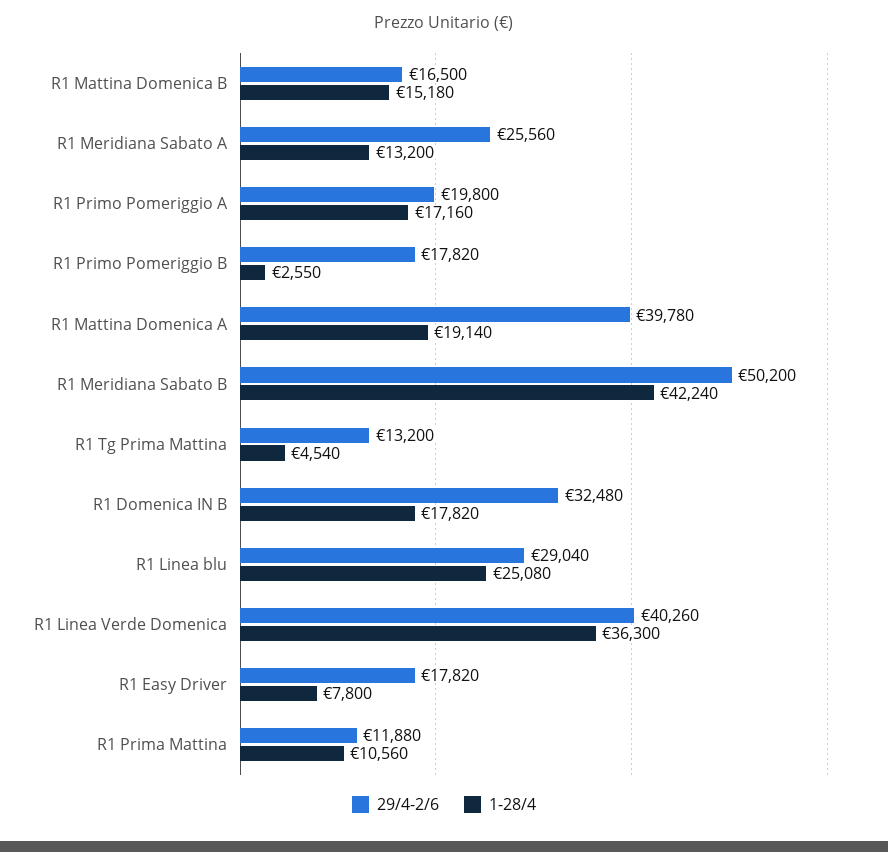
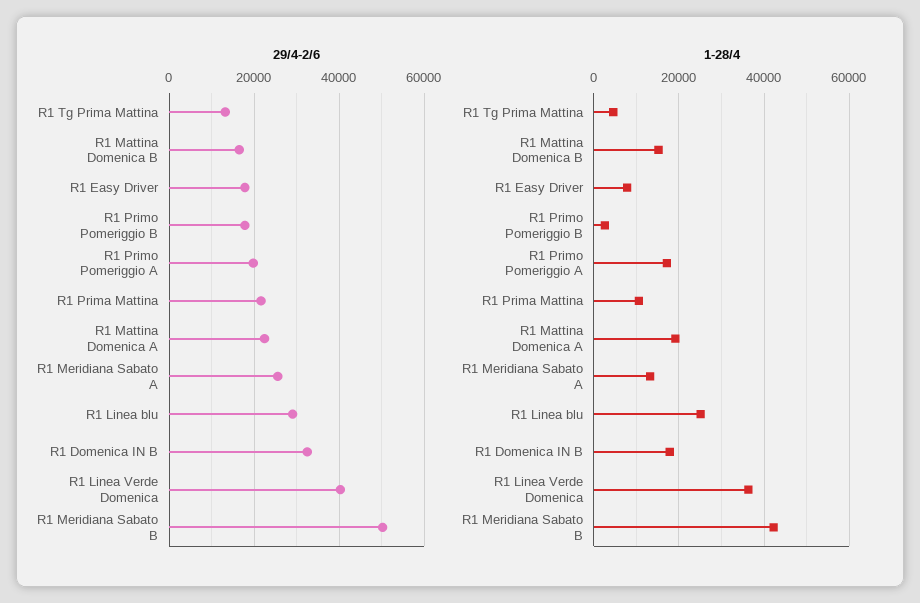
  {
    "29/4-2/6": {
      "R1 Mattina Domenica B": 16500,
      "R1 Meridiana Sabato A": 25560,
      "R1 Primo Pomeriggio A": 19800,
      "R1 Primo Pomeriggio B": 17820,
-     "R1 Mattina Domenica A": 39780,
+     "R1 Mattina Domenica A": 22000,
      "R1 Meridiana Sabato B": 50200,
      "R1 Tg Prima Mattina": 13200,
      "R1 Domenica IN B": 32480,
      "R1 Linea blu": 29040,
      "R1 Linea Verde Domenica": 40260,
      "R1 Easy Driver": 17820,
-     "R1 Prima Mattina": 11880
+     "R1 Prima Mattina": 22000
    },
    "1-28/4": {
      "R1 Mattina Domenica B": 15180,
      "R1 Meridiana Sabato A": 13200,
      "R1 Primo Pomeriggio A": 17160,
      "R1 Primo Pomeriggio B": 2550,
      "R1 Mattina Domenica A": 19140,
      "R1 Meridiana Sabato B": 42240,
      "R1 Tg Prima Mattina": 4540,
      "R1 Domenica IN B": 17820,
      "R1 Linea blu": 25080,
      "R1 Linea Verde Domenica": 36300,
      "R1 Easy Driver": 7800,
      "R1 Prima Mattina": 10560
    }
  }

